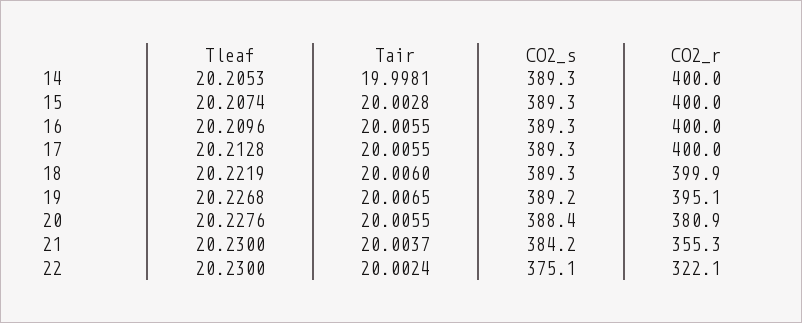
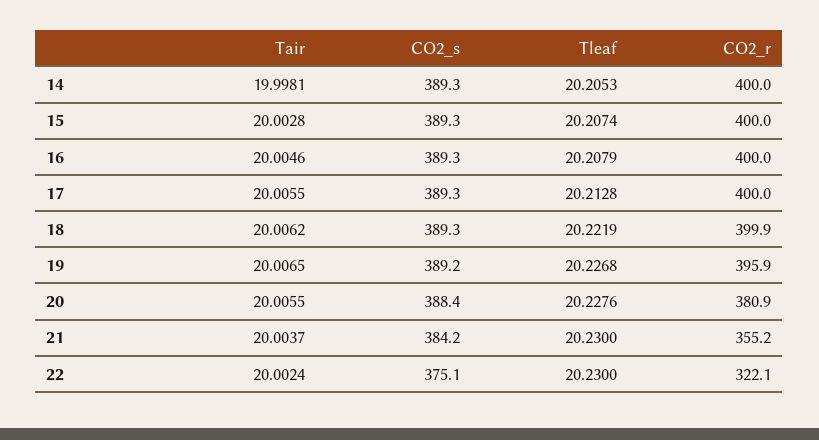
  {
    "Tleaf": {
      "14": 20.2053,
      "15": 20.2074,
-     "16": 20.2096,
+     "16": 20.2079,
      "17": 20.2128,
      "18": 20.2219,
      "19": 20.2268,
      "20": 20.2276,
      "21": 20.23,
      "22": 20.23
    },
    "Tair": {
      "14": 19.9981,
      "15": 20.0028,
-     "16": 20.0055,
+     "16": 20.0046,
      "17": 20.0055,
-     "18": 20.006,
+     "18": 20.0062,
      "19": 20.0065,
      "20": 20.0055,
      "21": 20.0037,
      "22": 20.0024
    },
    "CO2_s": {
      "14": 389.3,
      "15": 389.3,
      "16": 389.3,
      "17": 389.3,
      "18": 389.3,
      "19": 389.2,
      "20": 388.4,
      "21": 384.2,
      "22": 375.1
    },
    "CO2_r": {
      "14": 400,
      "15": 400,
      "16": 400,
      "17": 400,
      "18": 399.9,
-     "19": 395.1,
+     "19": 395.9,
      "20": 380.9,
-     "21": 355.3,
+     "21": 355.2,
      "22": 322.1
    }
  }

